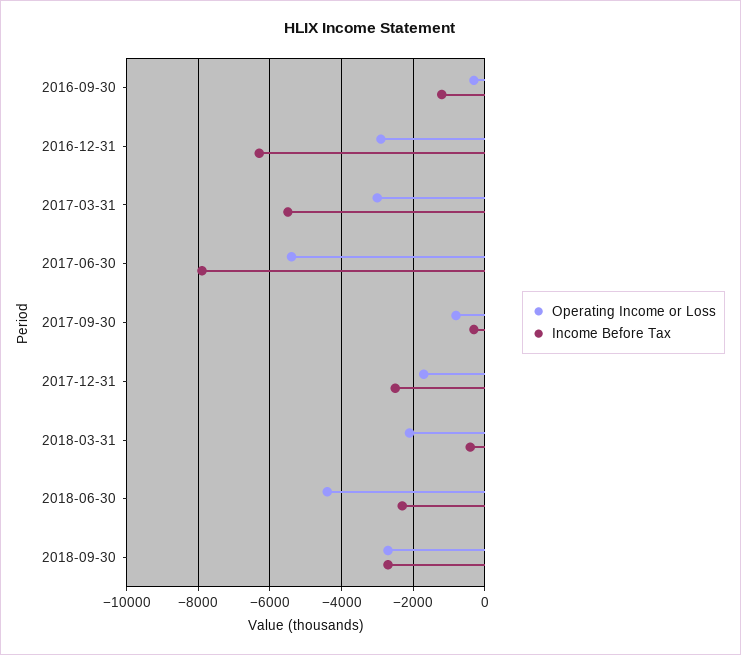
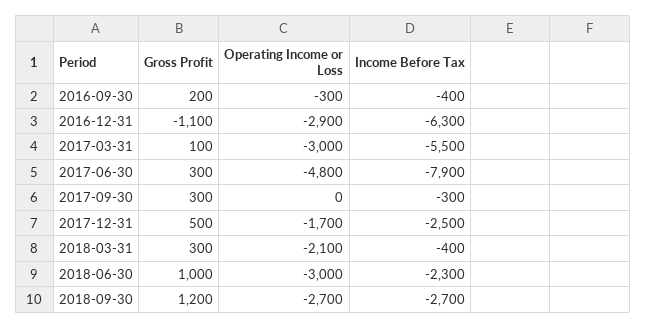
  {
    "Operating Income or Loss": {
      "2016-09-30": -300,
      "2016-12-31": -2900,
      "2017-03-31": -3000,
-     "2017-06-30": -5400,
+     "2017-06-30": -4800,
-     "2017-09-30": -800,
+     "2017-09-30": 0,
      "2017-12-31": -1700,
      "2018-03-31": -2100,
-     "2018-06-30": -4400,
+     "2018-06-30": -3000,
      "2018-09-30": -2700
    },
    "Income Before Tax": {
-     "2016-09-30": -1200,
+     "2016-09-30": -400,
      "2016-12-31": -6300,
      "2017-03-31": -5500,
      "2017-06-30": -7900,
      "2017-09-30": -300,
      "2017-12-31": -2500,
      "2018-03-31": -400,
      "2018-06-30": -2300,
      "2018-09-30": -2700
-   }
+   },
+   "Gross Profit": {
+     "2016-09-30": 200,
+     "2016-12-31": -1100,
+     "2017-03-31": 100,
+     "2017-06-30": 300,
+     "2017-09-30": 300,
+     "2017-12-31": 500,
+     "2018-03-31": 300,
+     "2018-06-30": 1000,
+     "2018-09-30": 1200
+   }
  }

